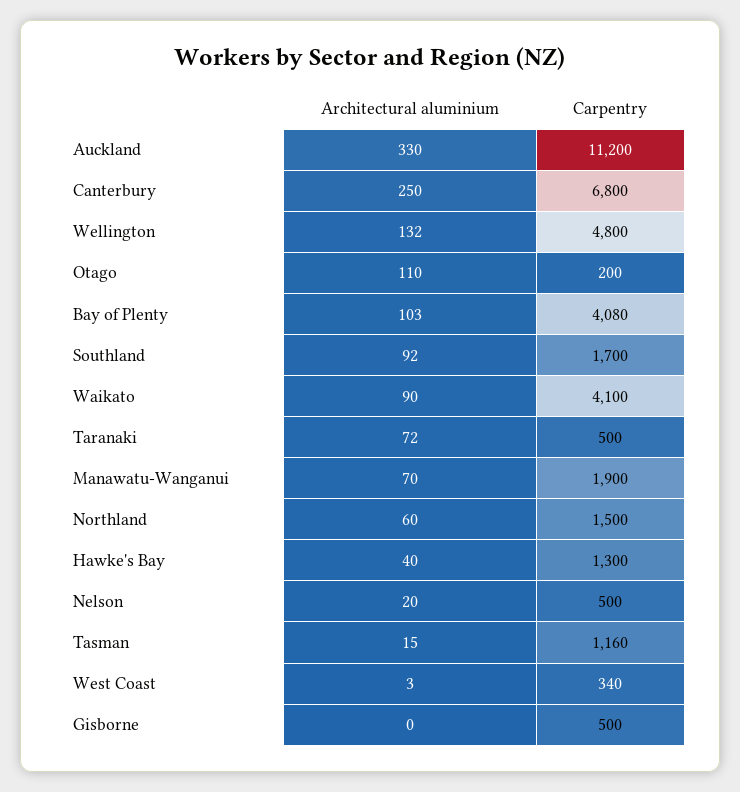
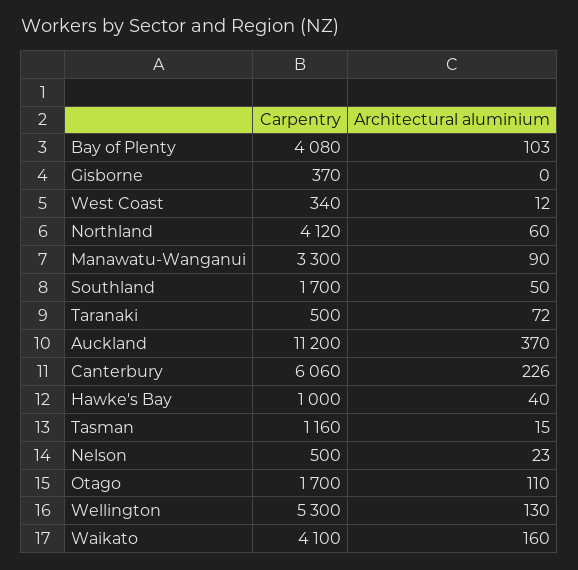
  {
    "Architectural aluminium": {
-     "Auckland": 330,
+     "Auckland": 370,
-     "Canterbury": 250,
+     "Canterbury": 226,
-     "Wellington": 132,
+     "Wellington": 130,
      "Otago": 110,
      "Bay of Plenty": 103,
-     "Southland": 92,
+     "Southland": 50,
-     "Waikato": 90,
+     "Waikato": 160,
      "Taranaki": 72,
-     "Manawatu-Wanganui": 70,
+     "Manawatu-Wanganui": 90,
      "Northland": 60,
      "Hawke's Bay": 40,
-     "Nelson": 20,
+     "Nelson": 23,
      "Tasman": 15,
-     "West Coast": 3,
+     "West Coast": 12,
      "Gisborne": 0
    },
    "Carpentry": {
      "Auckland": 11200,
-     "Canterbury": 6800,
+     "Canterbury": 6060,
-     "Wellington": 4800,
+     "Wellington": 5300,
-     "Otago": 200,
+     "Otago": 1700,
      "Bay of Plenty": 4080,
      "Southland": 1700,
      "Waikato": 4100,
      "Taranaki": 500,
-     "Manawatu-Wanganui": 1900,
+     "Manawatu-Wanganui": 3300,
-     "Northland": 1500,
+     "Northland": 4120,
-     "Hawke's Bay": 1300,
+     "Hawke's Bay": 1000,
      "Nelson": 500,
      "Tasman": 1160,
      "West Coast": 340,
-     "Gisborne": 500
+     "Gisborne": 370
    }
  }

